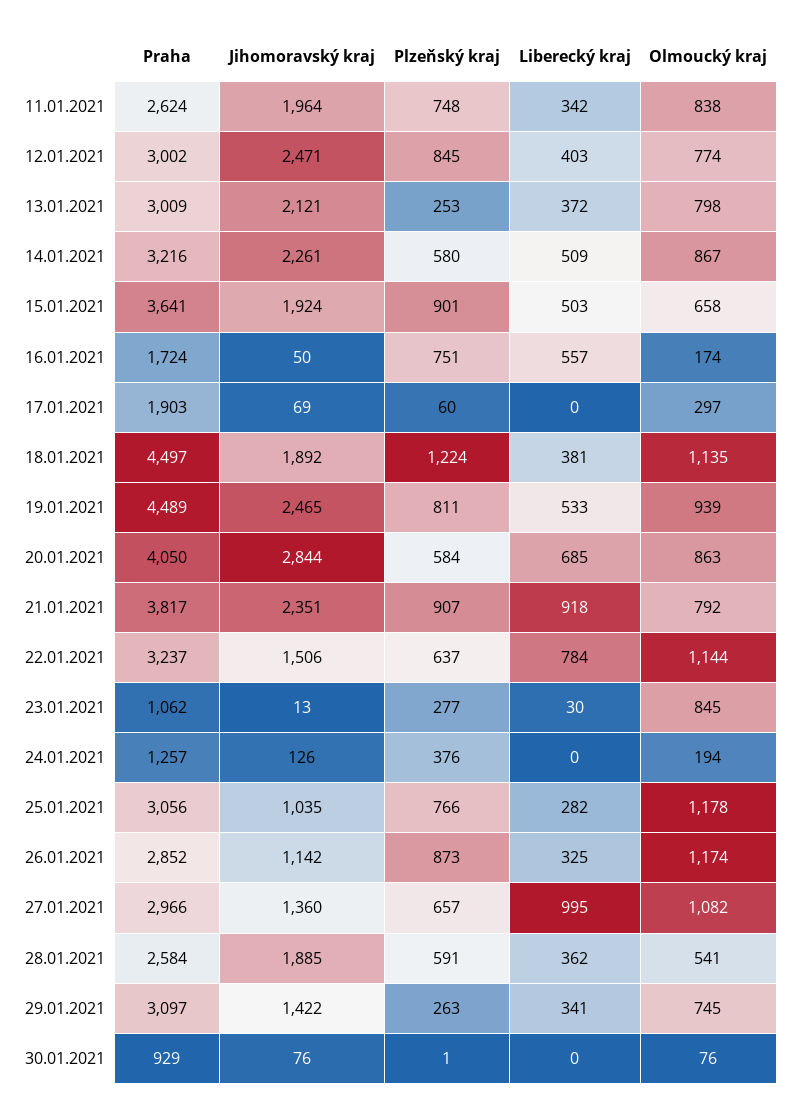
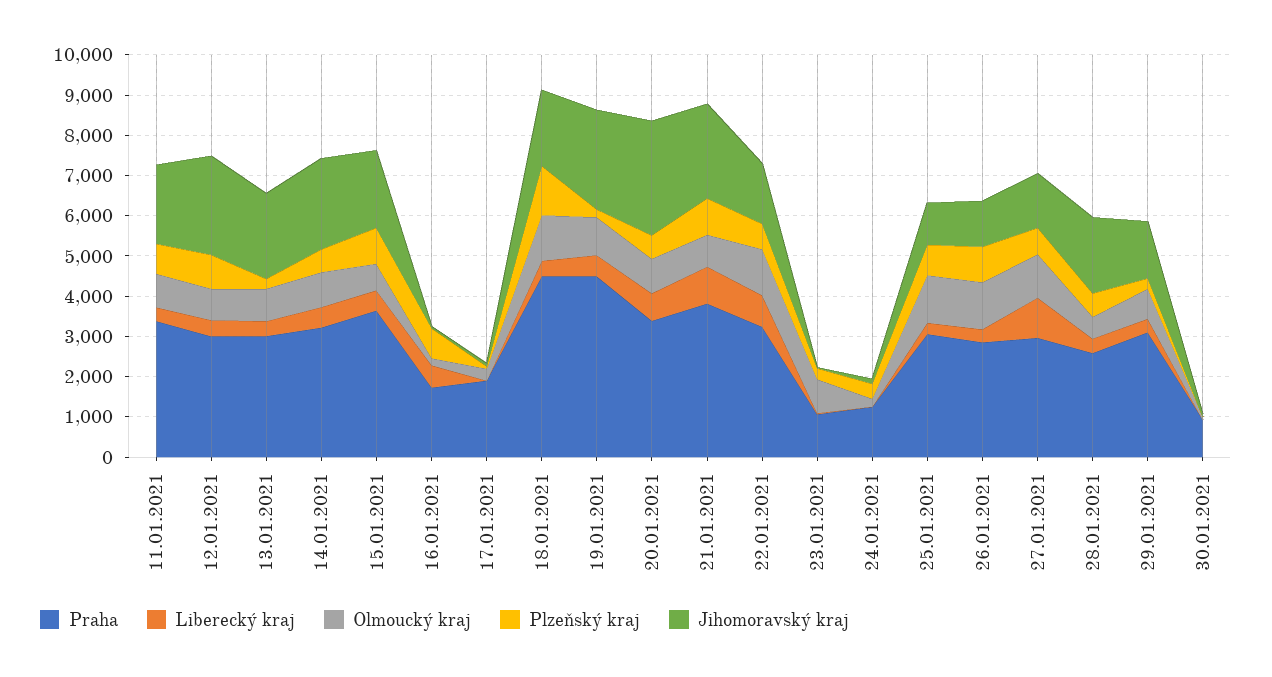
  {
    "Praha": {
-     "11.01.2021": 2624,
+     "11.01.2021": 3400,
      "12.01.2021": 3002,
      "13.01.2021": 3009,
      "14.01.2021": 3216,
      "15.01.2021": 3641,
      "16.01.2021": 1724,
      "17.01.2021": 1903,
      "18.01.2021": 4497,
      "19.01.2021": 4489,
-     "20.01.2021": 4050,
+     "20.01.2021": 3400,
      "21.01.2021": 3817,
      "22.01.2021": 3237,
      "23.01.2021": 1062,
      "24.01.2021": 1257,
      "25.01.2021": 3056,
      "26.01.2021": 2852,
      "27.01.2021": 2966,
      "28.01.2021": 2584,
      "29.01.2021": 3097,
      "30.01.2021": 929
    },
    "Jihomoravský kraj": {
      "11.01.2021": 1964,
      "12.01.2021": 2471,
      "13.01.2021": 2121,
      "14.01.2021": 2261,
      "15.01.2021": 1924,
      "16.01.2021": 50,
      "17.01.2021": 69,
      "18.01.2021": 1892,
      "19.01.2021": 2465,
      "20.01.2021": 2844,
      "21.01.2021": 2351,
      "22.01.2021": 1506,
      "23.01.2021": 13,
      "24.01.2021": 126,
      "25.01.2021": 1035,
      "26.01.2021": 1142,
      "27.01.2021": 1360,
      "28.01.2021": 1885,
      "29.01.2021": 1422,
      "30.01.2021": 76
    },
    "Plzeňský kraj": {
      "11.01.2021": 748,
      "12.01.2021": 845,
      "13.01.2021": 253,
      "14.01.2021": 580,
      "15.01.2021": 901,
      "16.01.2021": 751,
      "17.01.2021": 60,
      "18.01.2021": 1224,
-     "19.01.2021": 811,
+     "19.01.2021": 200,
      "20.01.2021": 584,
      "21.01.2021": 907,
      "22.01.2021": 637,
      "23.01.2021": 277,
      "24.01.2021": 376,
      "25.01.2021": 766,
      "26.01.2021": 873,
      "27.01.2021": 657,
      "28.01.2021": 591,
      "29.01.2021": 263,
      "30.01.2021": 1
    },
    "Liberecký kraj": {
      "11.01.2021": 342,
      "12.01.2021": 403,
      "13.01.2021": 372,
      "14.01.2021": 509,
      "15.01.2021": 503,
      "16.01.2021": 557,
      "17.01.2021": 0,
      "18.01.2021": 381,
      "19.01.2021": 533,
      "20.01.2021": 685,
      "21.01.2021": 918,
      "22.01.2021": 784,
      "23.01.2021": 30,
      "24.01.2021": 0,
      "25.01.2021": 282,
      "26.01.2021": 325,
      "27.01.2021": 995,
      "28.01.2021": 362,
      "29.01.2021": 341,
      "30.01.2021": 0
    },
    "Olmoucký kraj": {
      "11.01.2021": 838,
      "12.01.2021": 774,
      "13.01.2021": 798,
      "14.01.2021": 867,
      "15.01.2021": 658,
      "16.01.2021": 174,
      "17.01.2021": 297,
      "18.01.2021": 1135,
      "19.01.2021": 939,
      "20.01.2021": 863,
      "21.01.2021": 792,
      "22.01.2021": 1144,
      "23.01.2021": 845,
      "24.01.2021": 194,
      "25.01.2021": 1178,
      "26.01.2021": 1174,
      "27.01.2021": 1082,
      "28.01.2021": 541,
      "29.01.2021": 745,
      "30.01.2021": 76
    }
  }

